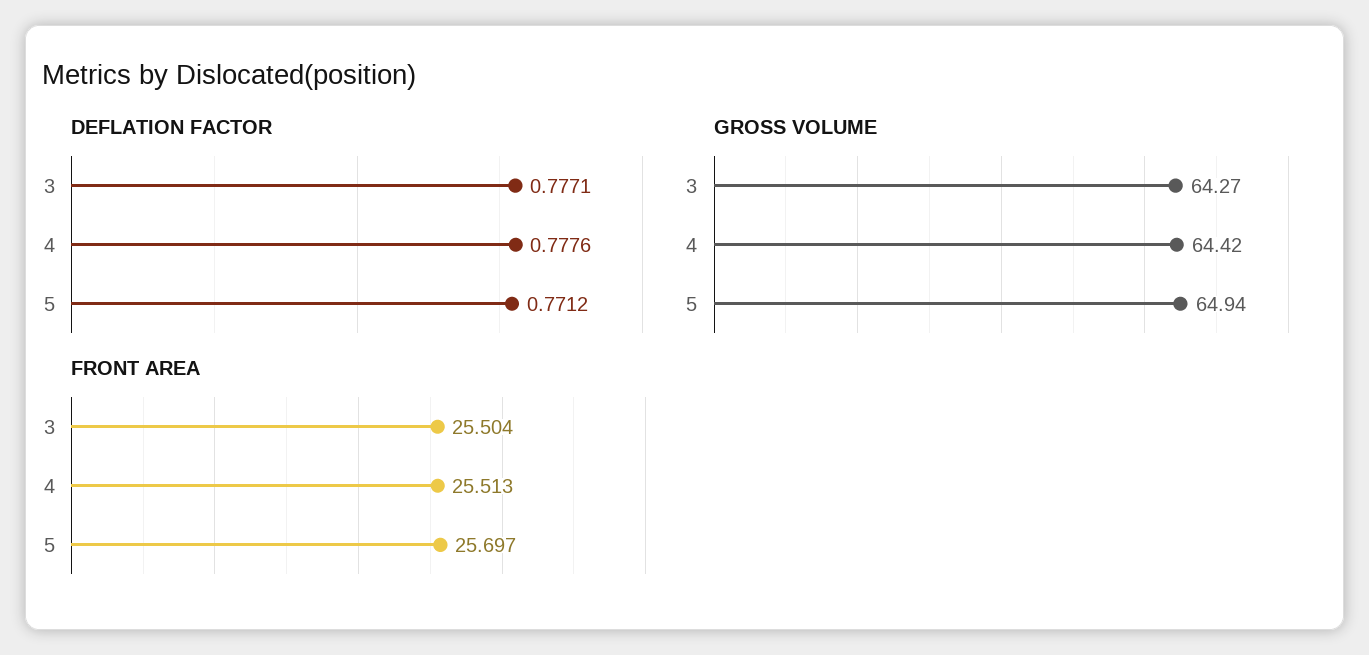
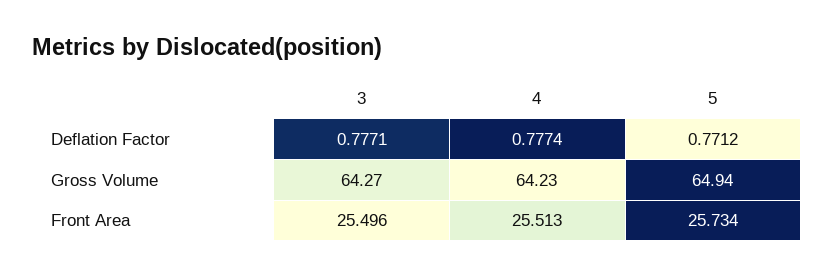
  {
    "DEFLATION FACTOR": {
      "3": 0.7771,
-     "4": 0.7776,
+     "4": 0.7774,
      "5": 0.7712
    },
    "GROSS VOLUME": {
      "3": 64.27,
-     "4": 64.42,
+     "4": 64.23,
      "5": 64.94
    },
    "FRONT AREA": {
-     "3": 25.504,
+     "3": 25.496,
      "4": 25.513,
-     "5": 25.697
+     "5": 25.734
    }
  }

